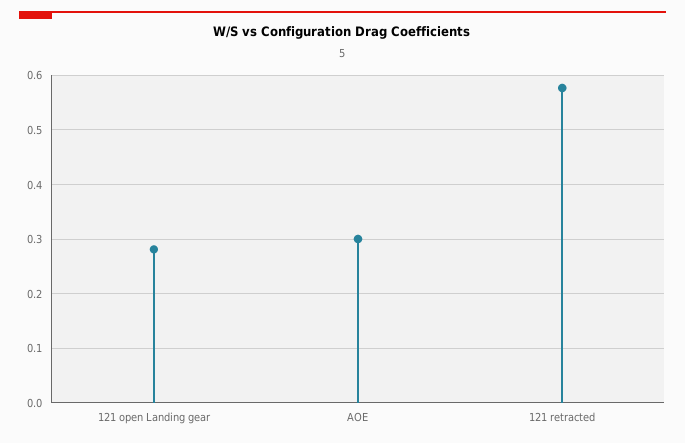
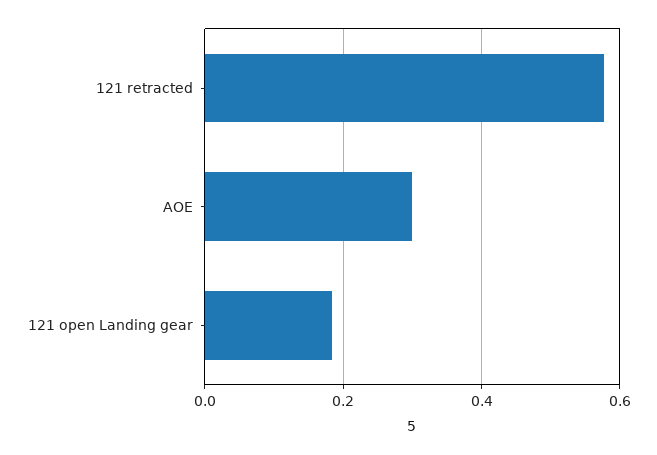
  {
-   "121 open Landing gear": 0.28,
+   "121 open Landing gear": 0.18,
    "AOE": 0.3,
    "121 retracted": 0.58
  }

